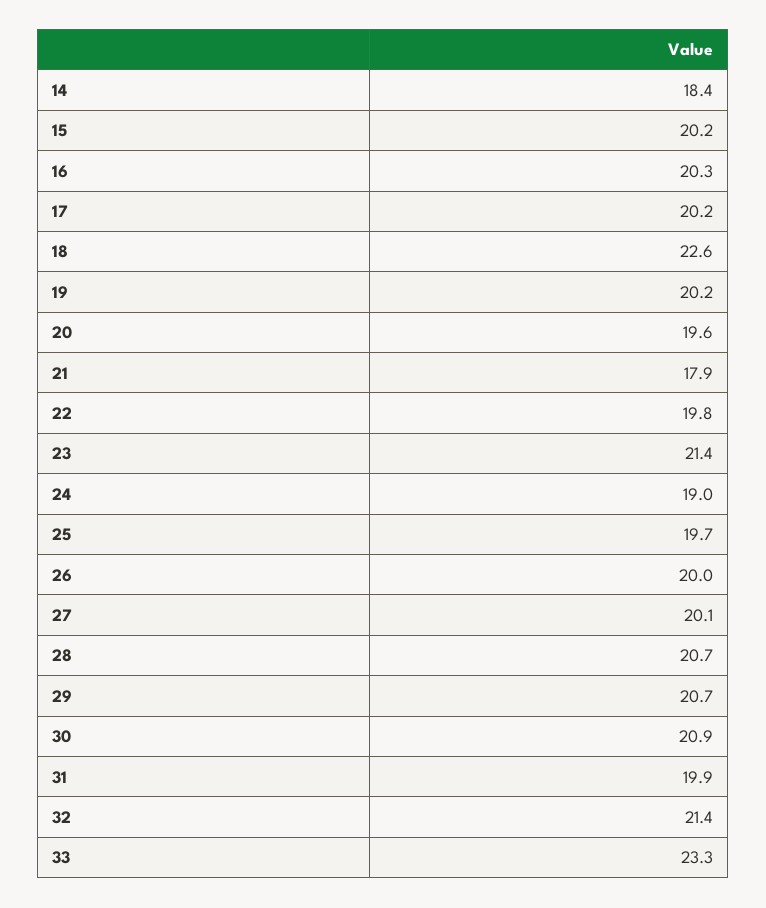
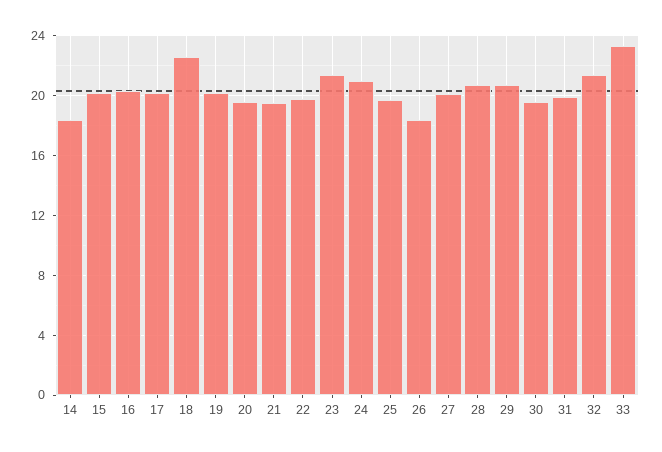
  {
    "14": 18.4,
    "15": 20.2,
    "16": 20.3,
    "17": 20.2,
    "18": 22.6,
    "19": 20.2,
    "20": 19.6,
-   "21": 17.9,
+   "21": 19.5,
    "22": 19.8,
    "23": 21.4,
-   "24": 19,
+   "24": 21,
    "25": 19.7,
-   "26": 20,
+   "26": 18.5,
    "27": 20.1,
    "28": 20.7,
    "29": 20.7,
-   "30": 20.9,
+   "30": 19.5,
    "31": 19.9,
    "32": 21.4,
    "33": 23.3
  }

